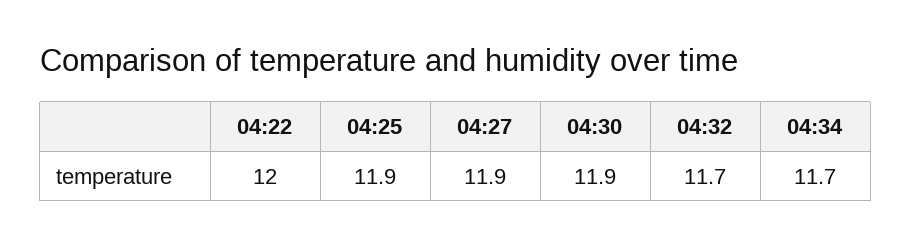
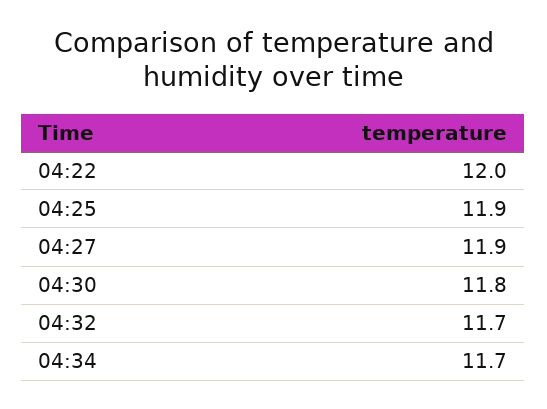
  {
    "04:22": 12,
    "04:25": 11.9,
    "04:27": 11.9,
-   "04:30": 11.9,
+   "04:30": 11.8,
    "04:32": 11.7,
    "04:34": 11.7
  }

